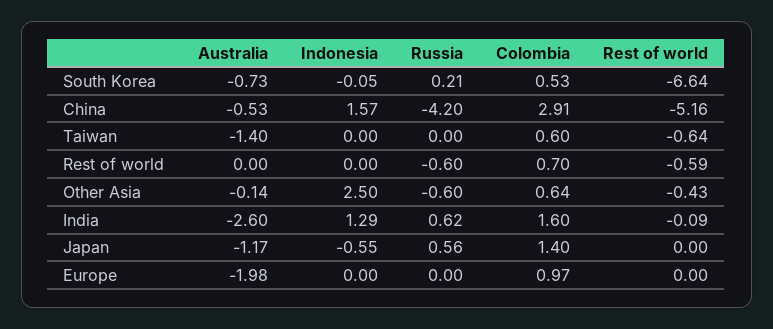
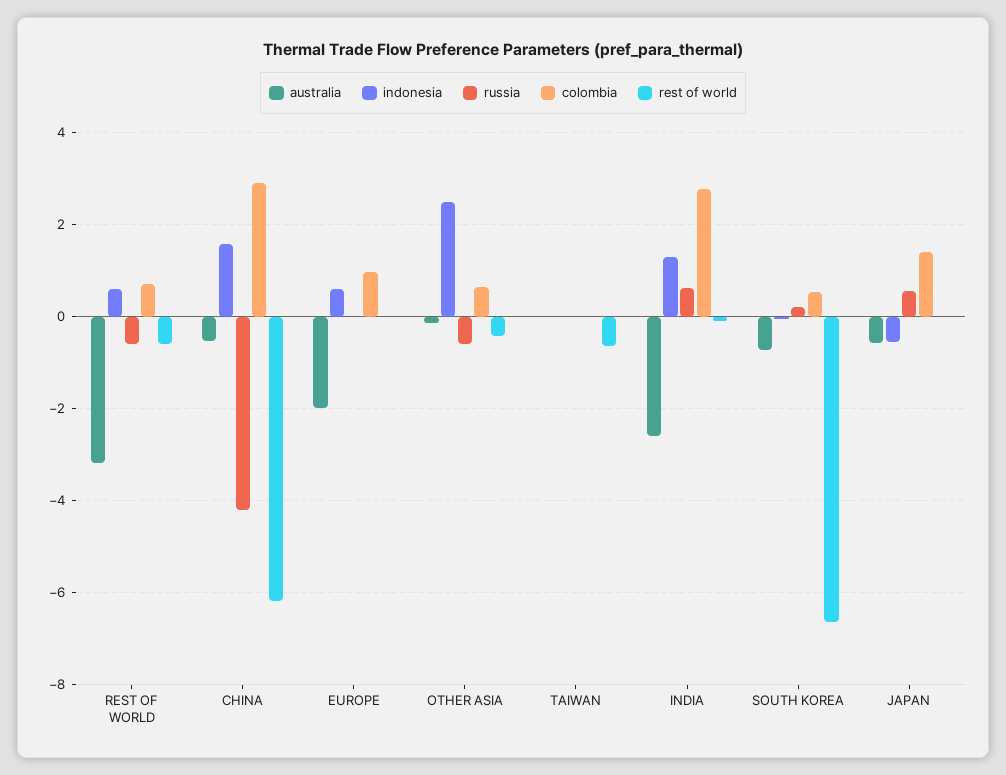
  {
    "Australia": {
      "South Korea": -0.73,
      "China": -0.53,
-     "Taiwan": -1.4,
+     "Taiwan": 0,
-     "Rest of world": 0,
+     "Rest of world": -3.2,
      "Other Asia": -0.14,
      "India": -2.6,
-     "Japan": -1.17,
+     "Japan": -0.6,
      "Europe": -1.98
    },
    "Indonesia": {
      "South Korea": -0.05,
      "China": 1.57,
      "Taiwan": 0,
-     "Rest of world": 0,
+     "Rest of world": 0.6,
      "Other Asia": 2.5,
      "India": 1.29,
      "Japan": -0.55,
-     "Europe": 0
+     "Europe": 0.6
    },
    "Russia": {
      "South Korea": 0.21,
      "China": -4.2,
      "Taiwan": 0,
      "Rest of world": -0.6,
      "Other Asia": -0.6,
      "India": 0.62,
      "Japan": 0.56,
      "Europe": 0
    },
    "Colombia": {
      "South Korea": 0.53,
      "China": 2.91,
-     "Taiwan": 0.6,
+     "Taiwan": 0,
      "Rest of world": 0.7,
      "Other Asia": 0.64,
-     "India": 1.6,
+     "India": 2.8,
      "Japan": 1.4,
      "Europe": 0.97
    },
    "Rest of world": {
      "South Korea": -6.64,
-     "China": -5.16,
+     "China": -6.2,
      "Taiwan": -0.64,
      "Rest of world": -0.59,
      "Other Asia": -0.43,
      "India": -0.09,
      "Japan": 0,
      "Europe": 0
    }
  }

